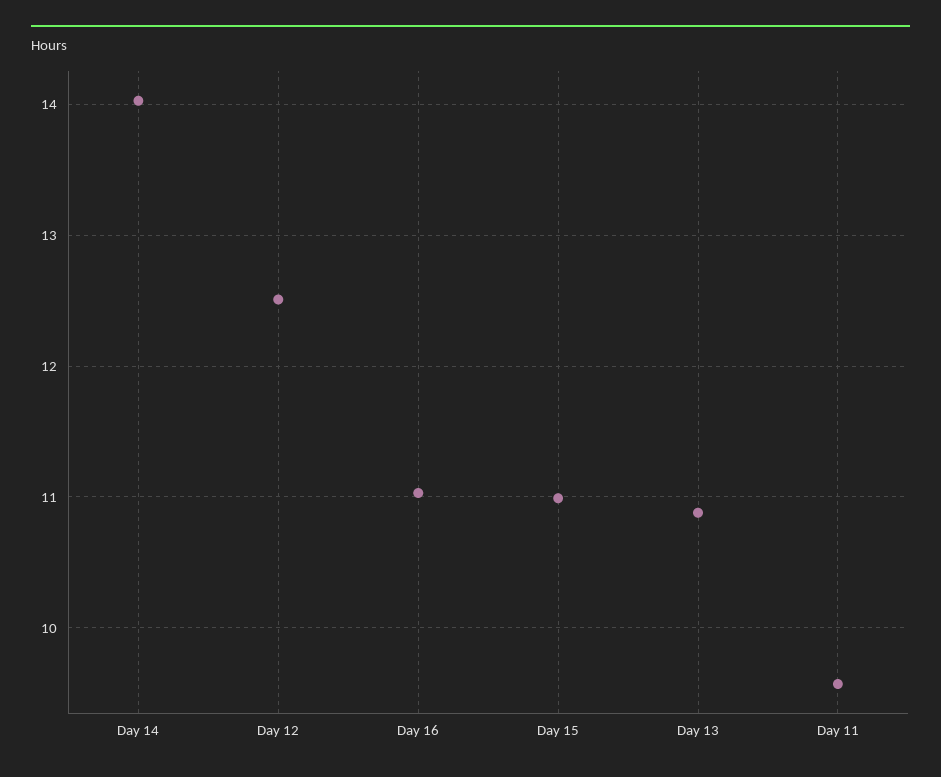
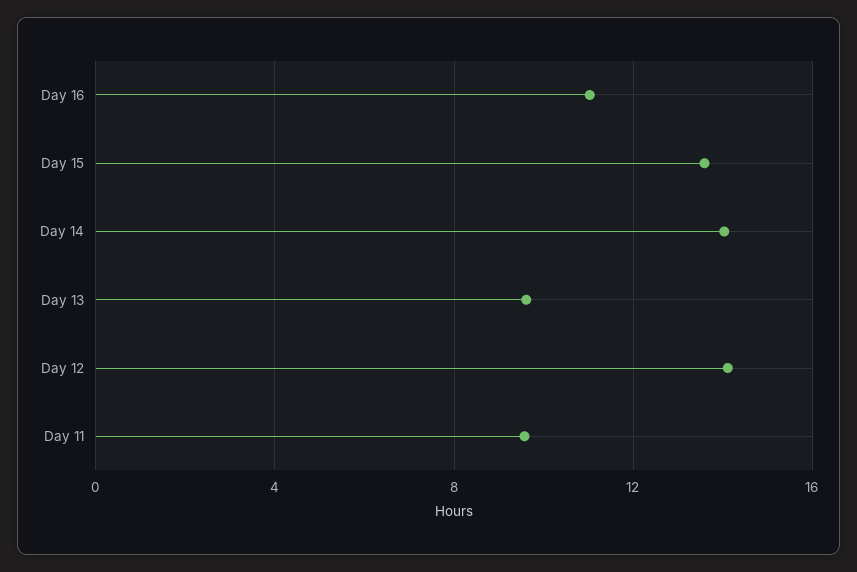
  {
    "Day 14": 14,
-   "Day 12": 12.5,
+   "Day 12": 14,
    "Day 16": 11,
-   "Day 15": 11,
+   "Day 15": 13.5,
-   "Day 13": 10.9,
+   "Day 13": 9.5,
    "Day 11": 9.6
  }

